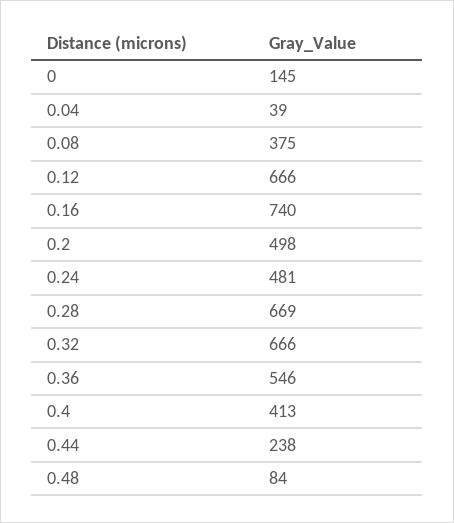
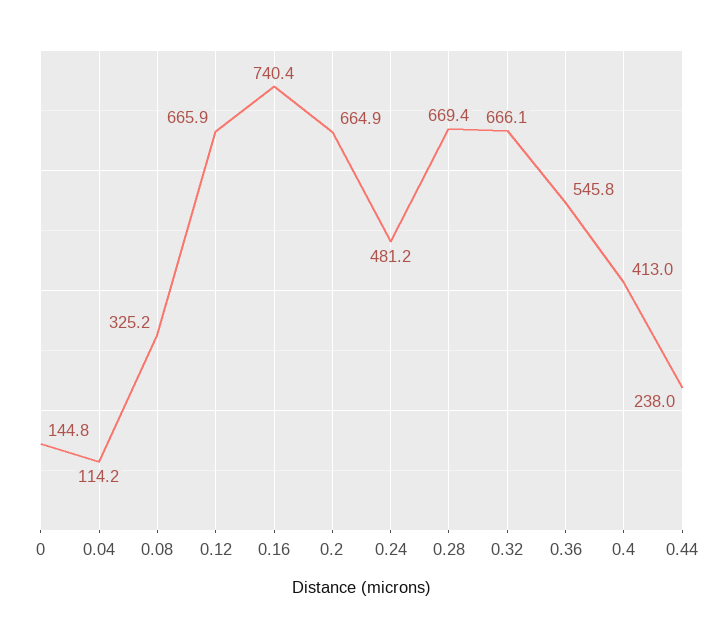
  {
    "0": 144.8,
-   "0.04": 39,
+   "0.04": 114.2,
-   "0.08": 375,
+   "0.08": 325.2,
    "0.12": 665.9,
    "0.16": 740.4,
-   "0.2": 498,
+   "0.2": 664.9,
    "0.24": 481.2,
    "0.28": 669.4,
    "0.32": 666.1,
    "0.36": 545.8,
    "0.4": 413,
-   "0.44": 238,
+   "0.44": 238
-   "0.48": 84
  }

